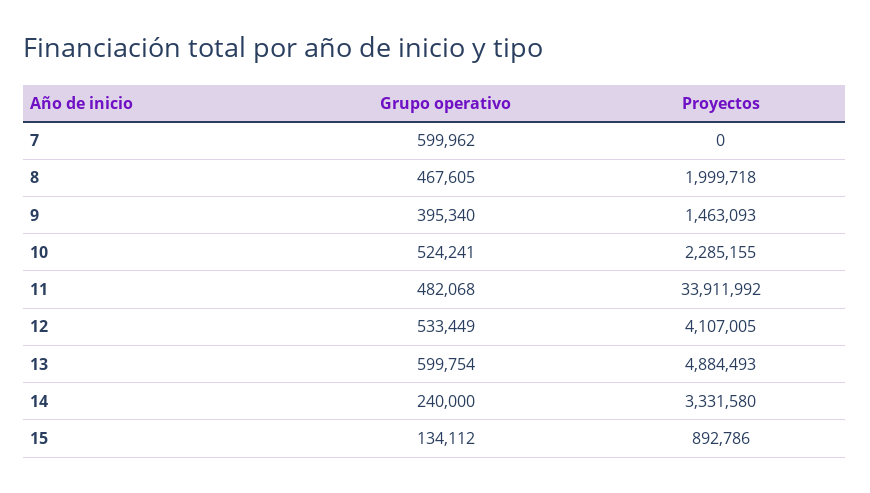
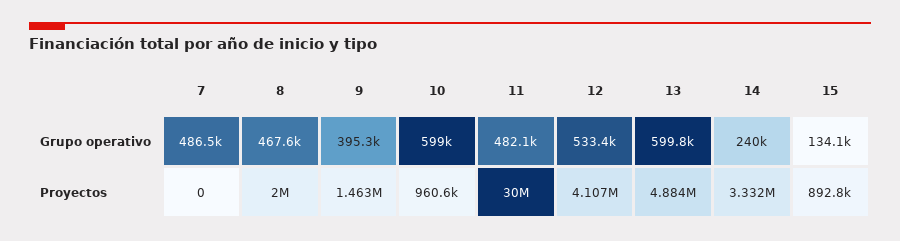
  {
    "Grupo operativo": {
-     "7": 599962,
+     "7": 486500,
      "8": 467605,
      "9": 395340,
-     "10": 524241,
+     "10": 599000,
      "11": 482068,
      "12": 533449,
      "13": 599754,
      "14": 240000,
      "15": 134112
    },
    "Proyectos": {
      "7": 0,
      "8": 1999718,
      "9": 1463093,
-     "10": 2285155,
+     "10": 960600,
-     "11": 33911992,
+     "11": 30000000,
      "12": 4107005,
      "13": 4884493,
      "14": 3331580,
      "15": 892786
    }
  }

